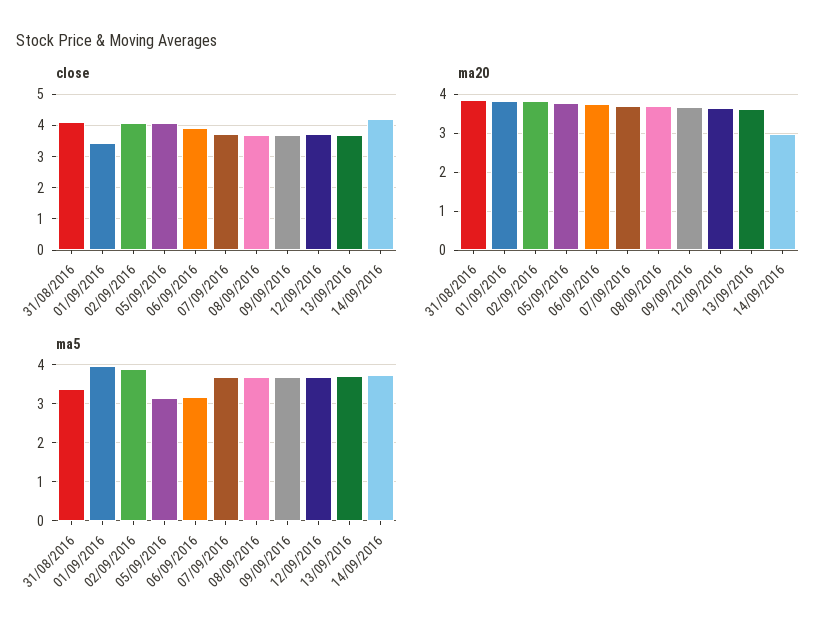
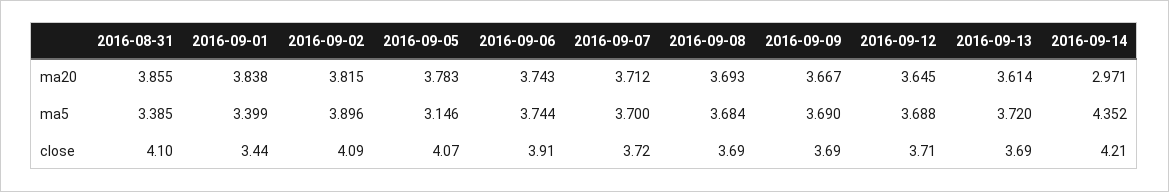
  {
    "close": {
      "31/08/2016": 4.1,
      "01/09/2016": 3.44,
      "02/09/2016": 4.09,
      "05/09/2016": 4.07,
      "06/09/2016": 3.91,
      "07/09/2016": 3.72,
      "08/09/2016": 3.69,
      "09/09/2016": 3.69,
      "12/09/2016": 3.71,
      "13/09/2016": 3.69,
      "14/09/2016": 4.21
    },
    "ma20": {
      "31/08/2016": 3.855,
      "01/09/2016": 3.838,
      "02/09/2016": 3.815,
      "05/09/2016": 3.783,
      "06/09/2016": 3.743,
      "07/09/2016": 3.712,
      "08/09/2016": 3.693,
      "09/09/2016": 3.667,
      "12/09/2016": 3.645,
      "13/09/2016": 3.614,
      "14/09/2016": 2.971
    },
    "ma5": {
      "31/08/2016": 3.385,
-     "01/09/2016": 4,
+     "01/09/2016": 3.399,
      "02/09/2016": 3.896,
      "05/09/2016": 3.146,
-     "06/09/2016": 3.2,
+     "06/09/2016": 3.744,
      "07/09/2016": 3.7,
      "08/09/2016": 3.684,
      "09/09/2016": 3.69,
      "12/09/2016": 3.688,
      "13/09/2016": 3.72,
-     "14/09/2016": 3.8
+     "14/09/2016": 4.352
    }
  }

